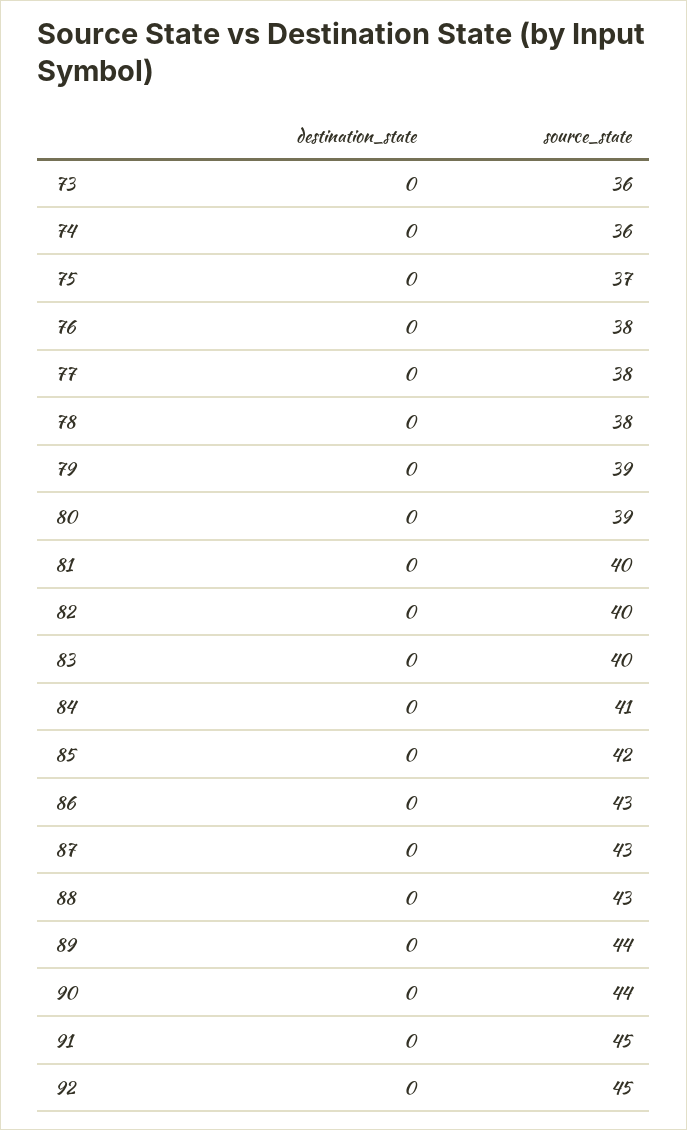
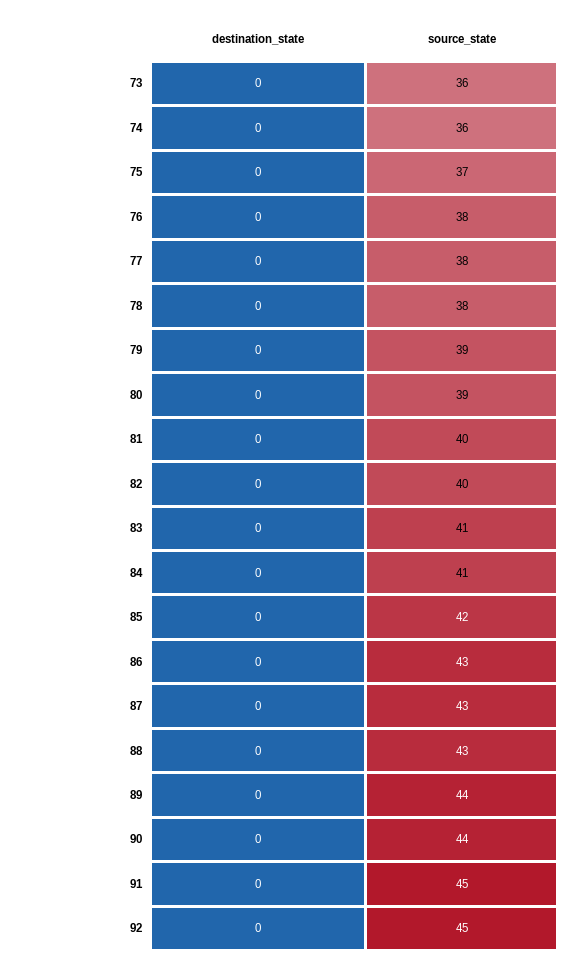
  {
    "destination_state": {
      "73": 0,
      "74": 0,
      "75": 0,
      "76": 0,
      "77": 0,
      "78": 0,
      "79": 0,
      "80": 0,
      "81": 0,
      "82": 0,
      "83": 0,
      "84": 0,
      "85": 0,
      "86": 0,
      "87": 0,
      "88": 0,
      "89": 0,
      "90": 0,
      "91": 0,
      "92": 0
    },
    "source_state": {
      "73": 36,
      "74": 36,
      "75": 37,
      "76": 38,
      "77": 38,
      "78": 38,
      "79": 39,
      "80": 39,
      "81": 40,
      "82": 40,
-     "83": 40,
+     "83": 41,
      "84": 41,
      "85": 42,
      "86": 43,
      "87": 43,
      "88": 43,
      "89": 44,
      "90": 44,
      "91": 45,
      "92": 45
    }
  }

